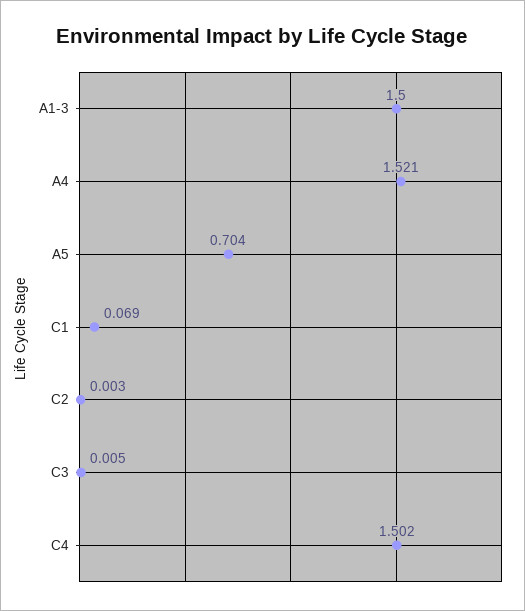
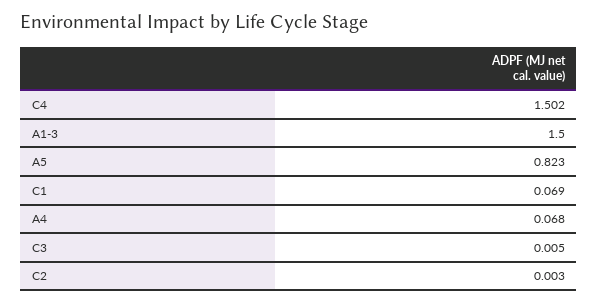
  {
    "A1-3": 1.5,
-   "A4": 1.521,
+   "A4": 0.068,
-   "A5": 0.704,
+   "A5": 0.823,
    "C1": 0.069,
    "C2": 0.003,
    "C3": 0.005,
    "C4": 1.502
  }

